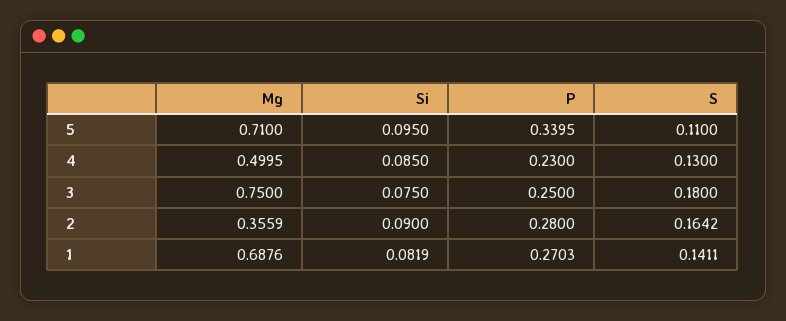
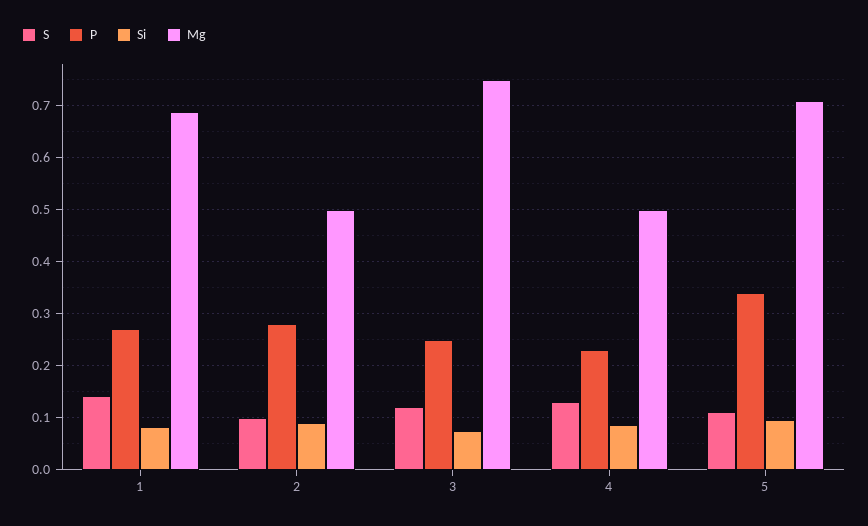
  {
    "Mg": {
      "5": 0.71,
      "4": 0.4995,
      "3": 0.75,
-     "2": 0.3559,
+     "2": 0.5,
      "1": 0.6876
    },
    "Si": {
      "5": 0.095,
      "4": 0.085,
      "3": 0.075,
      "2": 0.09,
      "1": 0.0819
    },
    "P": {
      "5": 0.3395,
      "4": 0.23,
      "3": 0.25,
      "2": 0.28,
      "1": 0.2703
    },
    "S": {
      "5": 0.11,
      "4": 0.13,
-     "3": 0.18,
+     "3": 0.12,
-     "2": 0.1642,
+     "2": 0.1,
      "1": 0.1411
    }
  }

